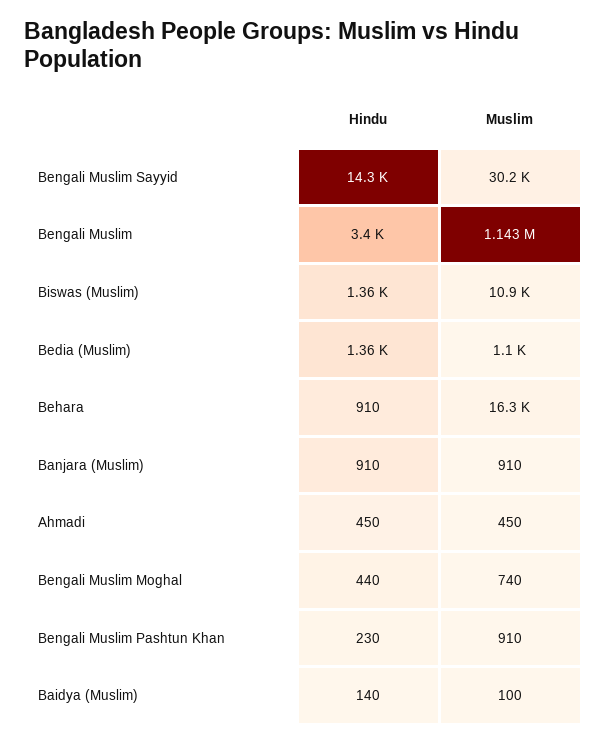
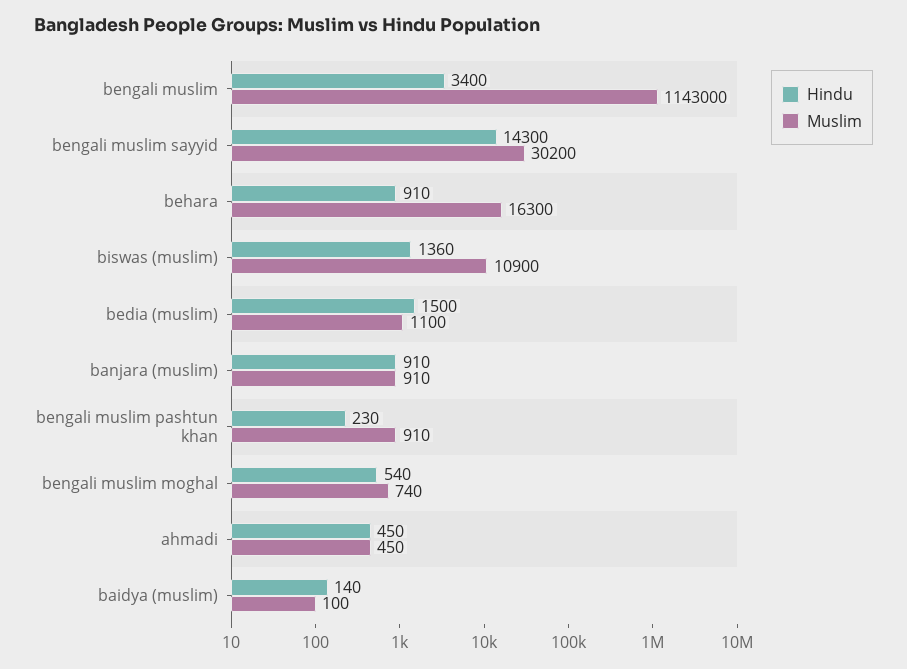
  {
    "Hindu": {
      "Bengali Muslim Sayyid": 14300,
      "Bengali Muslim": 3400,
      "Biswas (Muslim)": 1360,
-     "Bedia (Muslim)": 1360,
+     "Bedia (Muslim)": 1500,
      "Behara": 910,
      "Banjara (Muslim)": 910,
      "Ahmadi": 450,
-     "Bengali Muslim Moghal": 440,
+     "Bengali Muslim Moghal": 540,
      "Bengali Muslim Pashtun Khan": 230,
      "Baidya (Muslim)": 140
    },
    "Muslim": {
      "Bengali Muslim Sayyid": 30200,
      "Bengali Muslim": 1143000,
      "Biswas (Muslim)": 10900,
      "Bedia (Muslim)": 1100,
      "Behara": 16300,
      "Banjara (Muslim)": 910,
      "Ahmadi": 450,
      "Bengali Muslim Moghal": 740,
      "Bengali Muslim Pashtun Khan": 910,
      "Baidya (Muslim)": 100
    }
  }

